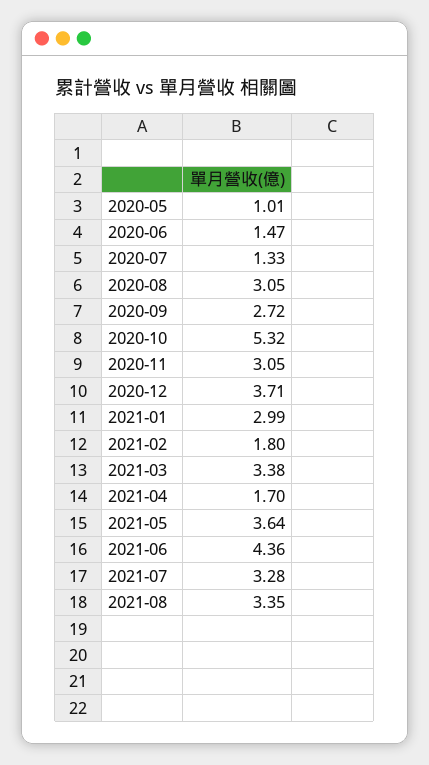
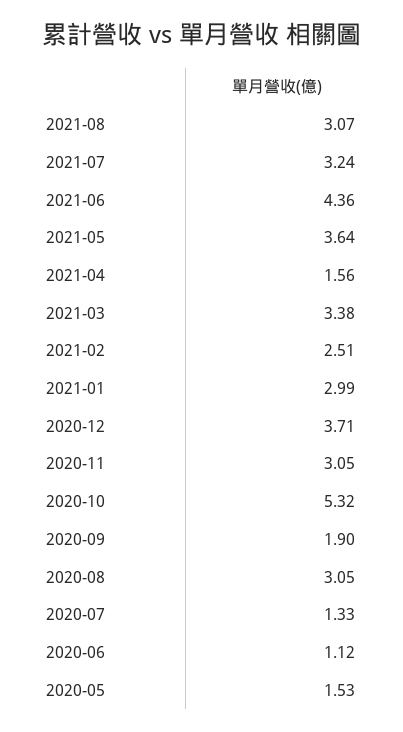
  {
-   "2020-05": 1.01,
+   "2020-05": 1.53,
-   "2020-06": 1.47,
+   "2020-06": 1.12,
    "2020-07": 1.33,
    "2020-08": 3.05,
-   "2020-09": 2.72,
+   "2020-09": 1.9,
    "2020-10": 5.32,
    "2020-11": 3.05,
    "2020-12": 3.71,
    "2021-01": 2.99,
-   "2021-02": 1.8,
+   "2021-02": 2.51,
    "2021-03": 3.38,
-   "2021-04": 1.7,
+   "2021-04": 1.56,
    "2021-05": 3.64,
    "2021-06": 4.36,
-   "2021-07": 3.28,
+   "2021-07": 3.24,
-   "2021-08": 3.35
+   "2021-08": 3.07
  }

